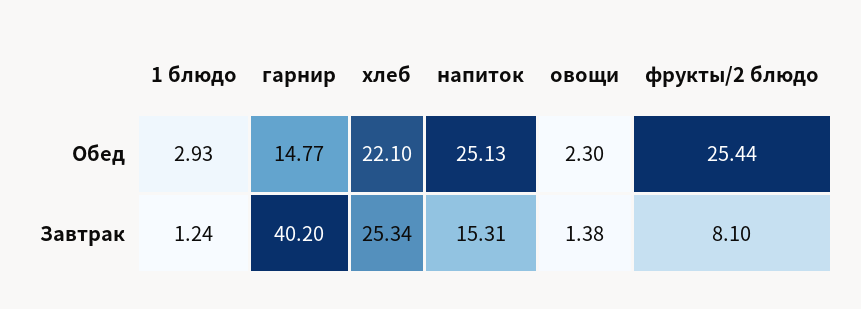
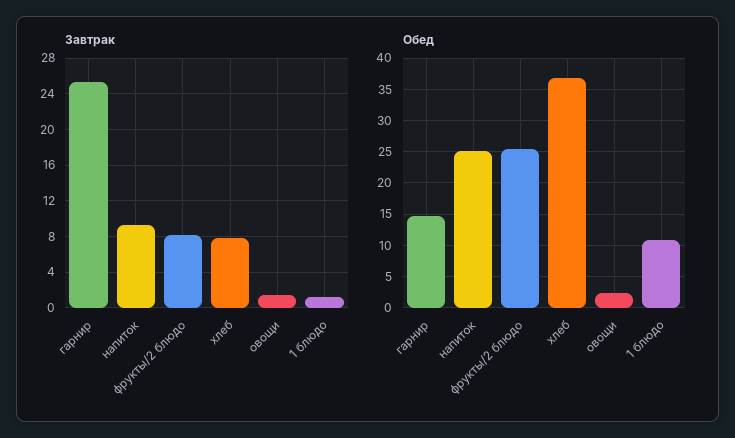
  {
    "Обед": {
-     "1 блюдо": 2.93,
+     "1 блюдо": 11,
      "гарнир": 14.77,
-     "хлеб": 22.1,
+     "хлеб": 37,
      "напиток": 25.13,
      "овощи": 2.3,
      "фрукты/2 блюдо": 25.44
    },
    "Завтрак": {
      "1 блюдо": 1.24,
-     "гарнир": 40.2,
+     "гарнир": 25,
-     "хлеб": 25.34,
+     "хлеб": 8,
-     "напиток": 15.31,
+     "напиток": 9,
      "овощи": 1.38,
      "фрукты/2 блюдо": 8.1
    }
  }

